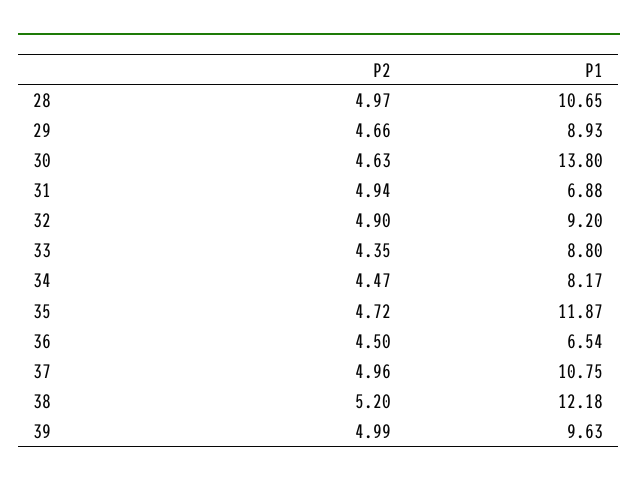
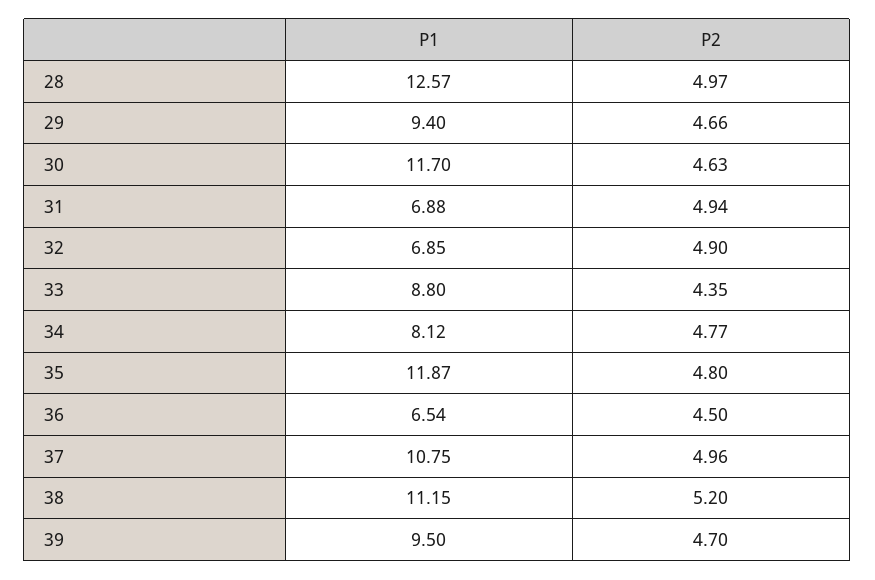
  {
    "P2": {
      "28": 4.97,
      "29": 4.66,
      "30": 4.63,
      "31": 4.94,
      "32": 4.9,
      "33": 4.35,
-     "34": 4.47,
+     "34": 4.77,
-     "35": 4.72,
+     "35": 4.8,
      "36": 4.5,
      "37": 4.96,
      "38": 5.2,
-     "39": 4.99
+     "39": 4.7
    },
    "P1": {
-     "28": 10.65,
+     "28": 12.57,
-     "29": 8.93,
+     "29": 9.4,
-     "30": 13.8,
+     "30": 11.7,
      "31": 6.88,
-     "32": 9.2,
+     "32": 6.85,
      "33": 8.8,
-     "34": 8.17,
+     "34": 8.12,
      "35": 11.87,
      "36": 6.54,
      "37": 10.75,
-     "38": 12.18,
+     "38": 11.15,
-     "39": 9.63
+     "39": 9.5
    }
  }

